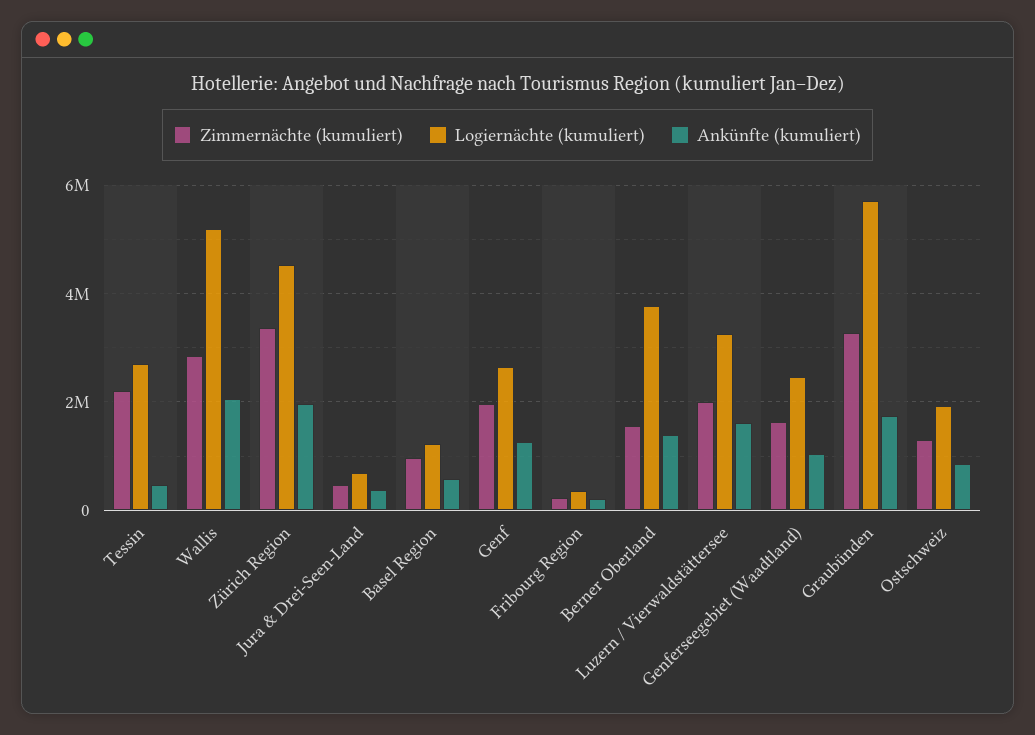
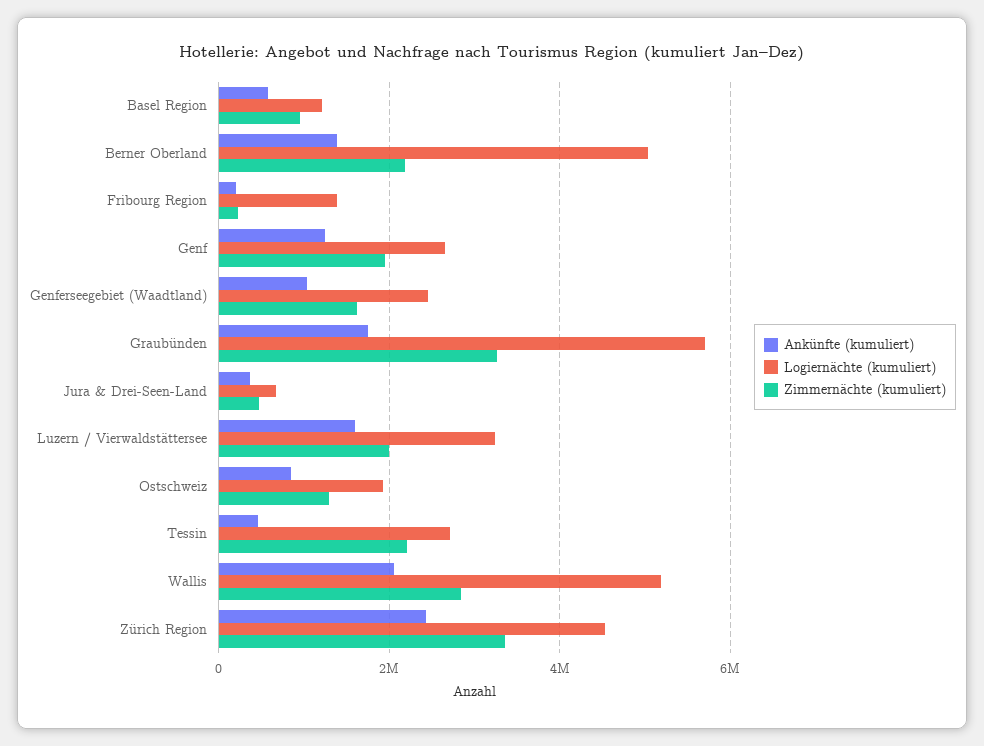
  {
    "Zimmernächte (kumuliert)": {
      "Tessin": 2200000,
      "Wallis": 2800000,
      "Zürich Region": 3400000,
      "Jura & Drei-Seen-Land": 400000,
      "Basel Region": 1000000,
      "Genf": 2000000,
      "Fribourg Region": 200000,
-     "Berner Oberland": 1600000,
+     "Berner Oberland": 2200000,
      "Luzern / Vierwaldstättersee": 2000000,
      "Genferseegebiet (Waadtland)": 1600000,
      "Graubünden": 3200000,
      "Ostschweiz": 1200000
    },
    "Logiernächte (kumuliert)": {
      "Tessin": 2800000,
      "Wallis": 5200000,
      "Zürich Region": 4600000,
      "Jura & Drei-Seen-Land": 600000,
      "Basel Region": 1200000,
      "Genf": 2600000,
-     "Fribourg Region": 400000,
+     "Fribourg Region": 1400000,
-     "Berner Oberland": 3800000,
+     "Berner Oberland": 5000000,
      "Luzern / Vierwaldstättersee": 3200000,
      "Genferseegebiet (Waadtland)": 2400000,
      "Graubünden": 5800000,
      "Ostschweiz": 2000000
    },
    "Ankünfte (kumuliert)": {
      "Tessin": 400000,
      "Wallis": 2000000,
-     "Zürich Region": 2000000,
+     "Zürich Region": 2400000,
      "Jura & Drei-Seen-Land": 400000,
      "Basel Region": 600000,
      "Genf": 1200000,
      "Fribourg Region": 200000,
      "Berner Oberland": 1400000,
      "Luzern / Vierwaldstättersee": 1600000,
      "Genferseegebiet (Waadtland)": 1000000,
      "Graubünden": 1800000,
      "Ostschweiz": 800000
    }
  }

